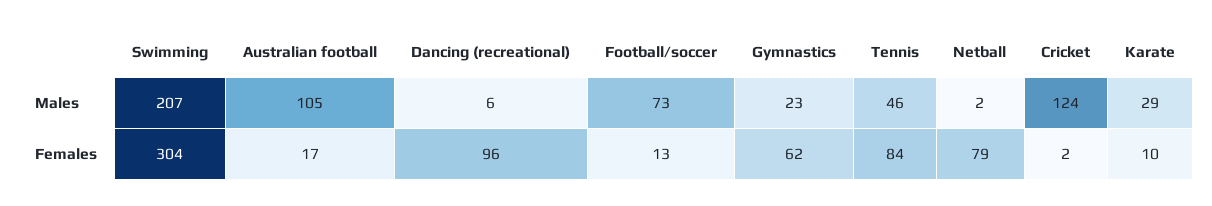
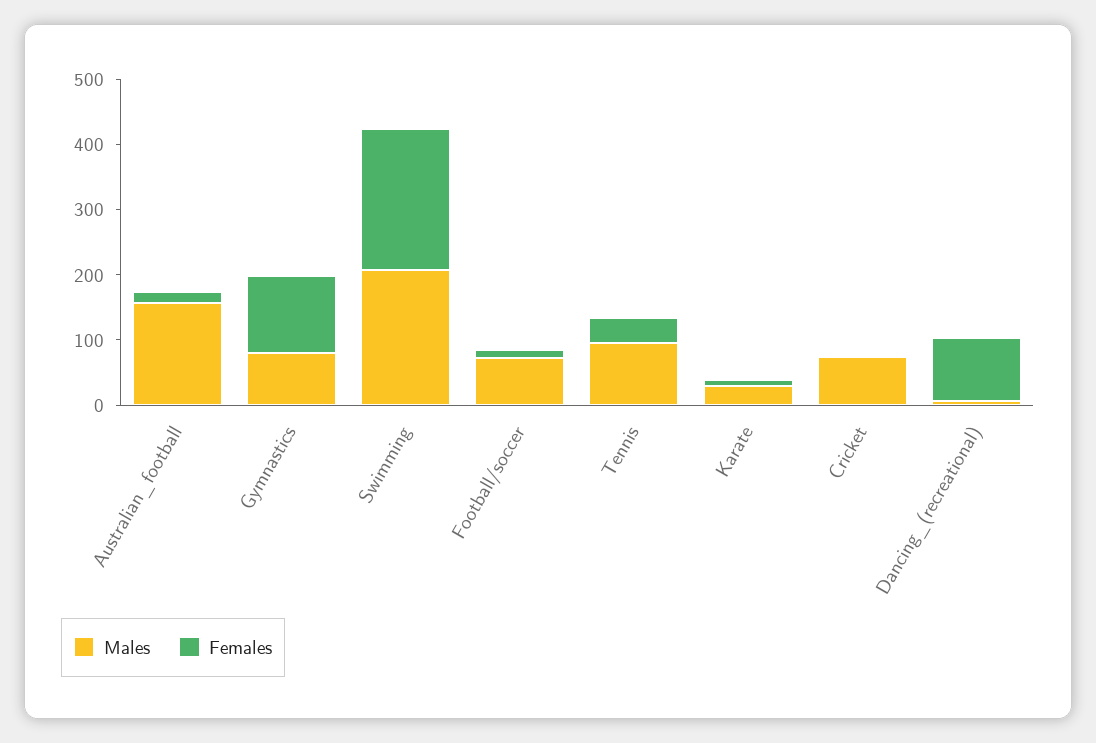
  {
    "Males": {
      "Swimming": 207,
-     "Australian football": 105,
+     "Australian football": 160,
      "Dancing (recreational)": 6,
      "Football/soccer": 73,
-     "Gymnastics": 23,
+     "Gymnastics": 80,
-     "Tennis": 46,
+     "Tennis": 100,
-     "Netball": 2,
-     "Cricket": 124,
+     "Cricket": 80,
      "Karate": 29
    },
    "Females": {
-     "Swimming": 304,
+     "Swimming": 220,
      "Australian football": 17,
      "Dancing (recreational)": 96,
      "Football/soccer": 13,
-     "Gymnastics": 62,
+     "Gymnastics": 120,
-     "Tennis": 84,
+     "Tennis": 40,
-     "Netball": 79,
      "Cricket": 2,
      "Karate": 10
    }
  }

